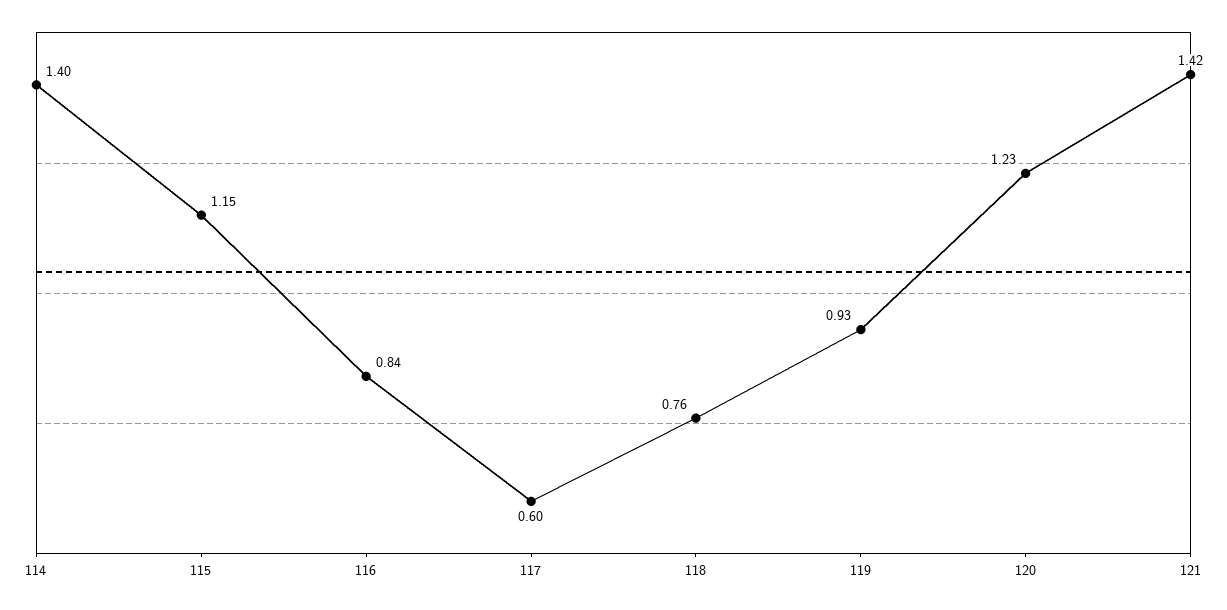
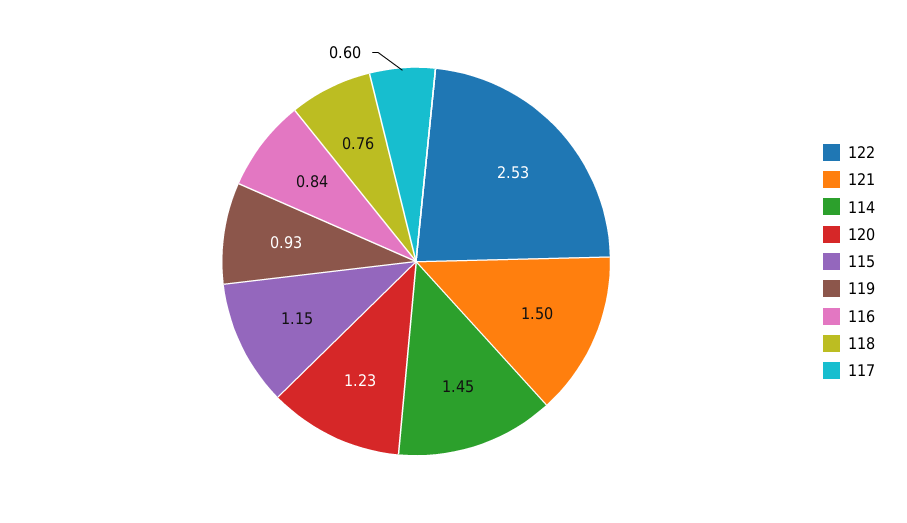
  {
-   "114": 1.4,
+   "114": 1.45,
    "115": 1.15,
    "116": 0.84,
    "117": 0.6,
    "118": 0.76,
    "119": 0.93,
    "120": 1.23,
-   "121": 1.42
+   "121": 1.5,
+   "122": 2.53
  }

